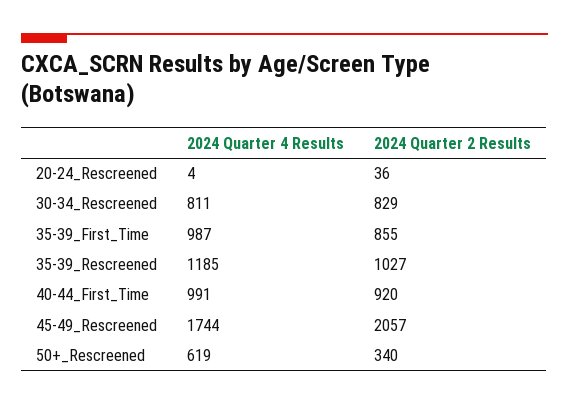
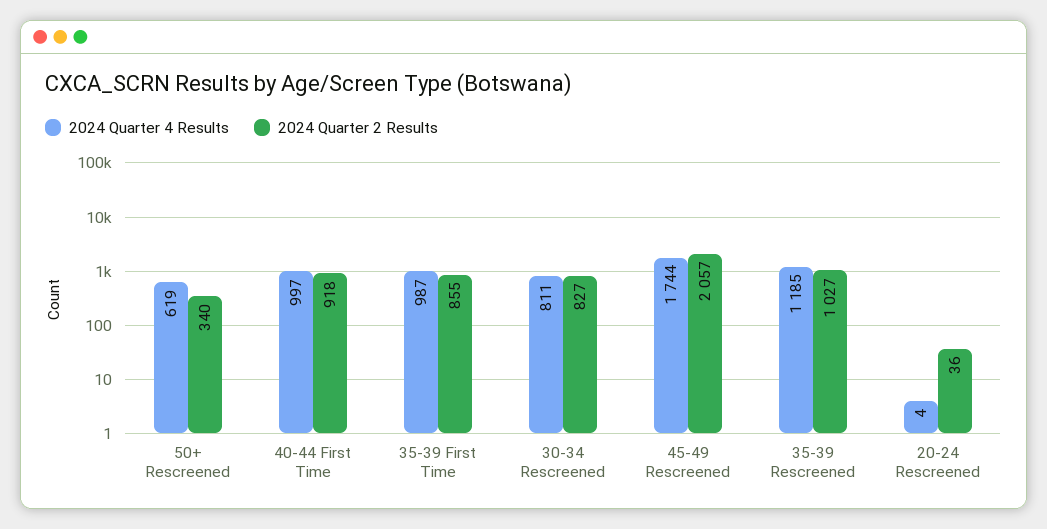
  {
    "2024 Quarter 4 Results": {
      "20-24_Rescreened": 4,
      "30-34_Rescreened": 811,
      "35-39_First_Time": 987,
      "35-39_Rescreened": 1185,
-     "40-44_First_Time": 991,
+     "40-44_First_Time": 997,
      "45-49_Rescreened": 1744,
      "50+_Rescreened": 619
    },
    "2024 Quarter 2 Results": {
      "20-24_Rescreened": 36,
-     "30-34_Rescreened": 829,
+     "30-34_Rescreened": 827,
      "35-39_First_Time": 855,
      "35-39_Rescreened": 1027,
-     "40-44_First_Time": 920,
+     "40-44_First_Time": 918,
      "45-49_Rescreened": 2057,
      "50+_Rescreened": 340
    }
  }

